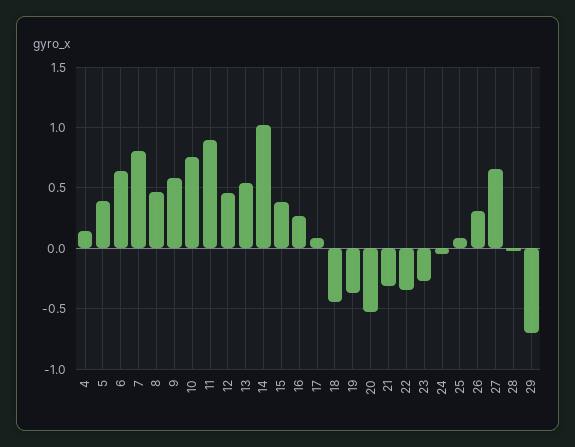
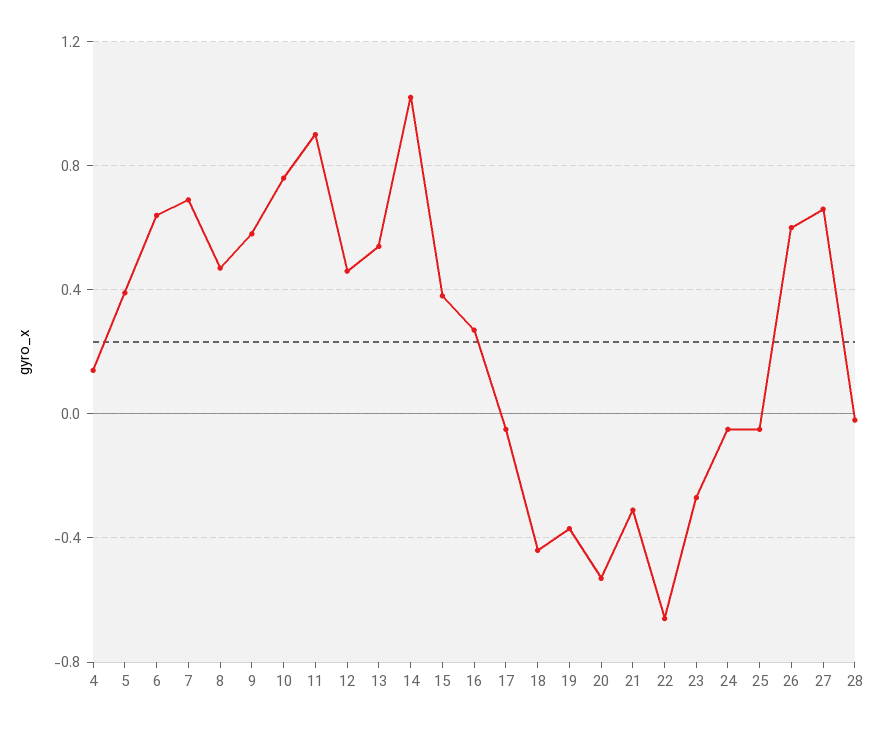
  {
    "4": 0.15,
    "5": 0.4,
    "6": 0.65,
-   "7": 0.8,
+   "7": 0.7,
    "8": 0.45,
    "9": 0.6,
    "10": 0.75,
    "11": 0.9,
    "12": 0.45,
    "13": 0.55,
    "14": 1,
    "15": 0.4,
    "16": 0.25,
-   "17": 0.1,
+   "17": -0.05,
    "18": -0.45,
    "19": -0.35,
    "20": -0.55,
    "21": -0.3,
-   "22": -0.35,
+   "22": -0.65,
    "23": -0.25,
    "24": -0.05,
-   "25": 0.1,
+   "25": -0.05,
-   "26": 0.3,
+   "26": 0.6,
    "27": 0.65,
-   "28": 0,
+   "28": 0
-   "29": -0.7
  }

